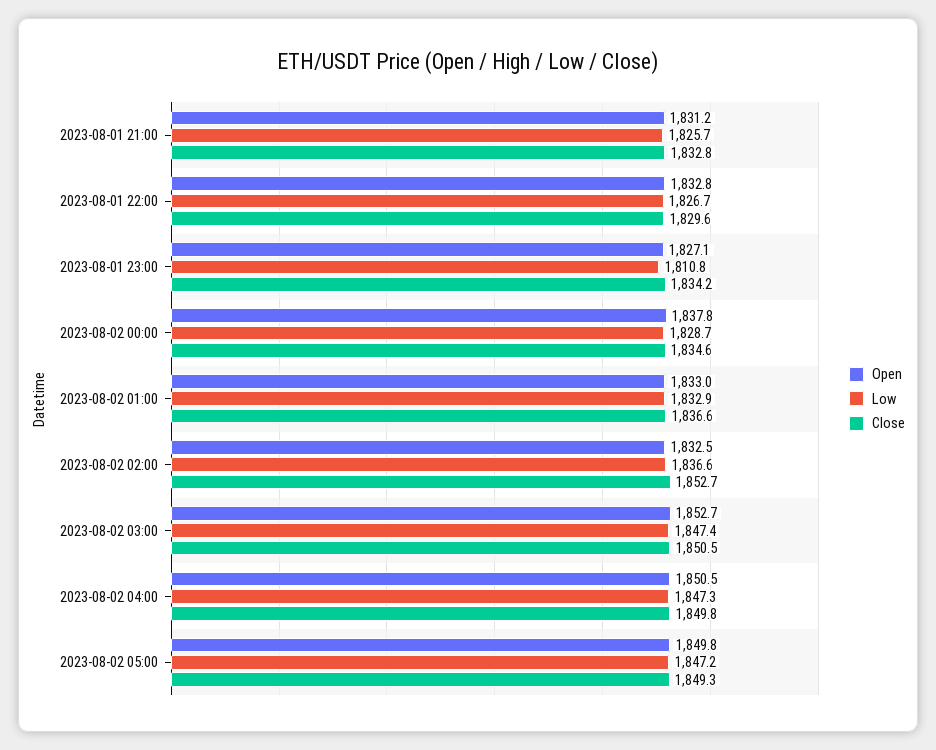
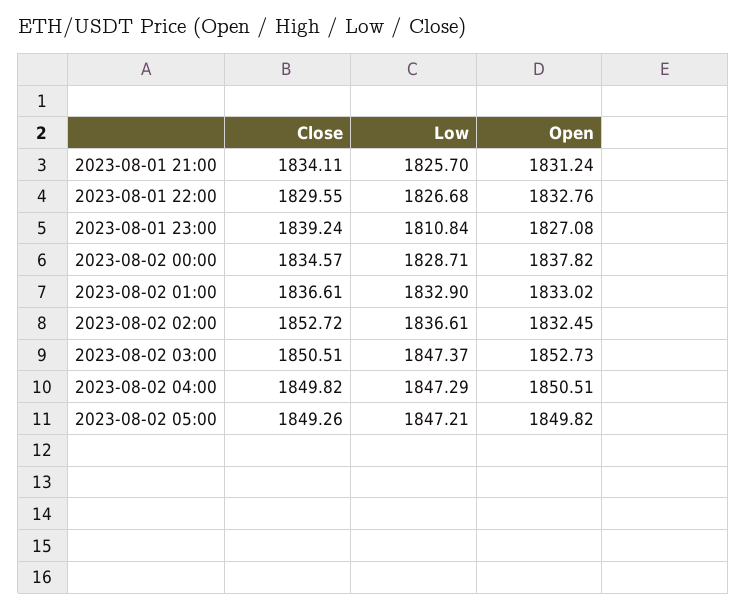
  {
    "Open": {
      "2023-08-01 21:00": 1831.24,
      "2023-08-01 22:00": 1832.76,
      "2023-08-01 23:00": 1827.08,
      "2023-08-02 00:00": 1837.82,
      "2023-08-02 01:00": 1833.02,
      "2023-08-02 02:00": 1832.45,
      "2023-08-02 03:00": 1852.73,
      "2023-08-02 04:00": 1850.51,
      "2023-08-02 05:00": 1849.82
    },
    "Low": {
      "2023-08-01 21:00": 1825.7,
      "2023-08-01 22:00": 1826.68,
      "2023-08-01 23:00": 1810.84,
      "2023-08-02 00:00": 1828.71,
      "2023-08-02 01:00": 1832.9,
      "2023-08-02 02:00": 1836.61,
      "2023-08-02 03:00": 1847.37,
      "2023-08-02 04:00": 1847.29,
      "2023-08-02 05:00": 1847.21
    },
    "Close": {
-     "2023-08-01 21:00": 1832.8,
+     "2023-08-01 21:00": 1834.11,
      "2023-08-01 22:00": 1829.55,
-     "2023-08-01 23:00": 1834.2,
+     "2023-08-01 23:00": 1839.24,
      "2023-08-02 00:00": 1834.57,
      "2023-08-02 01:00": 1836.61,
      "2023-08-02 02:00": 1852.72,
      "2023-08-02 03:00": 1850.51,
      "2023-08-02 04:00": 1849.82,
      "2023-08-02 05:00": 1849.26
    }
  }

